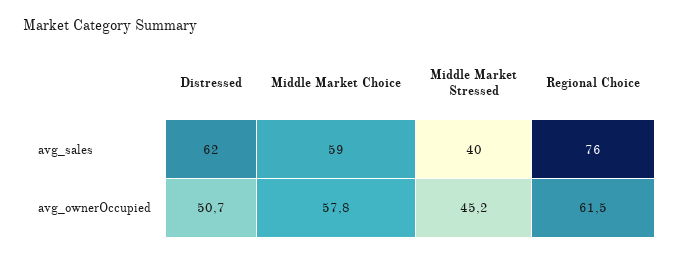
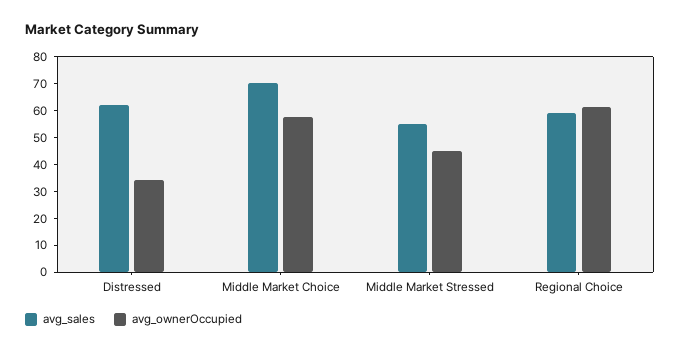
  {
    "avg_sales": {
      "Distressed": 62,
-     "Middle Market Choice": 59,
+     "Middle Market Choice": 70,
-     "Middle Market Stressed": 40,
+     "Middle Market Stressed": 55,
-     "Regional Choice": 76
+     "Regional Choice": 60
    },
    "avg_ownerOccupied": {
-     "Distressed": 50.7,
+     "Distressed": 35,
      "Middle Market Choice": 57.8,
      "Middle Market Stressed": 45.2,
      "Regional Choice": 61.5
    }
  }

